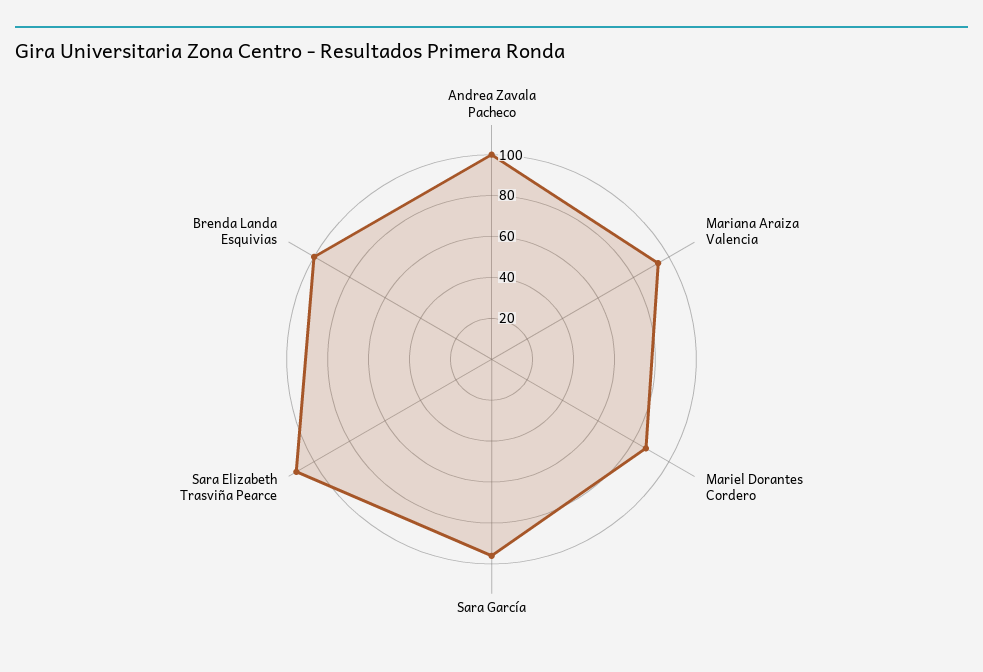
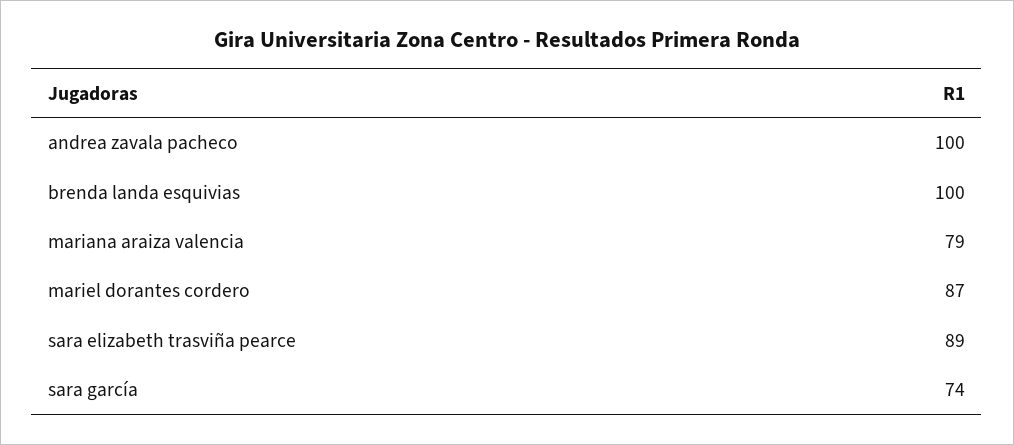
  {
    "Andrea Zavala Pacheco": 100,
-   "Mariana Araiza Valencia": 95,
+   "Mariana Araiza Valencia": 79,
    "Mariel Dorantes Cordero": 87,
-   "Sara García": 95,
+   "Sara García": 74,
-   "Sara Elizabeth Trasviña Pearce": 110,
+   "Sara Elizabeth Trasviña Pearce": 89,
    "Brenda Landa Esquivias": 100
  }

